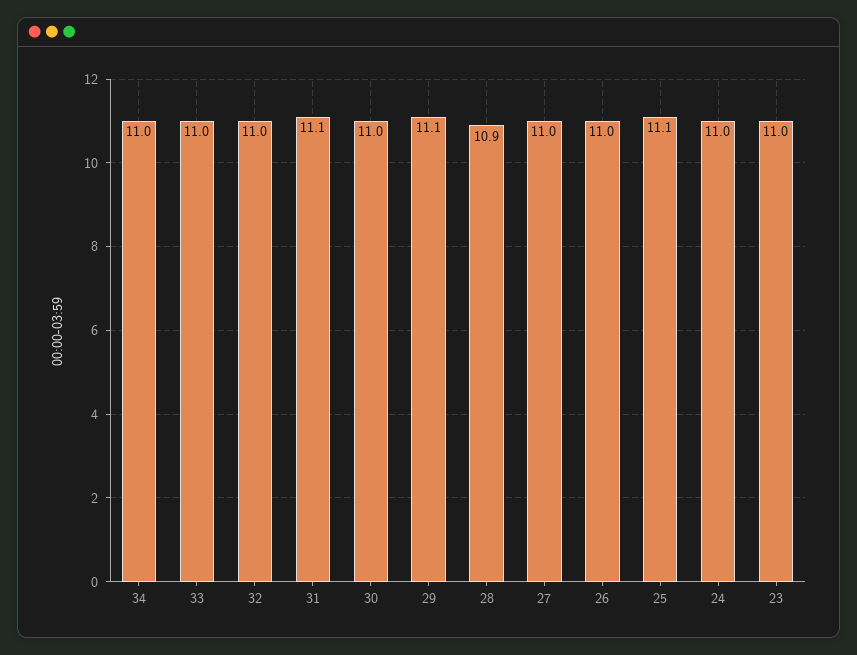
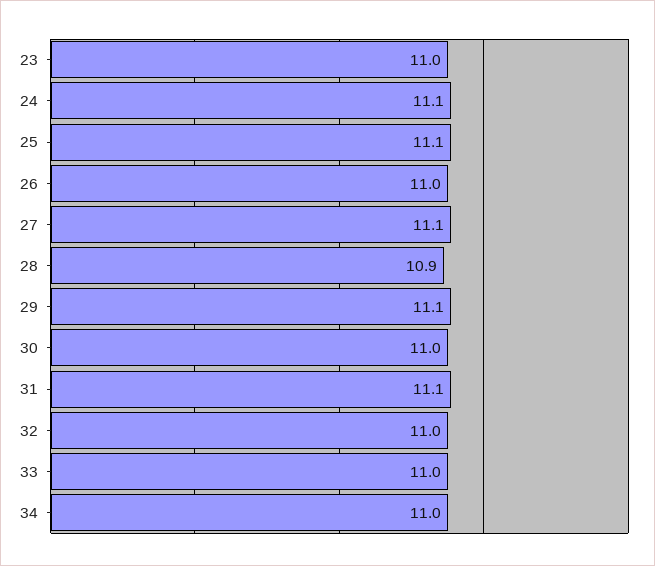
  {
    "34": 11,
    "33": 11,
    "32": 11,
    "31": 11.1,
    "30": 11,
    "29": 11.1,
    "28": 10.9,
-   "27": 11,
+   "27": 11.1,
    "26": 11,
    "25": 11.1,
-   "24": 11,
+   "24": 11.1,
    "23": 11
  }

